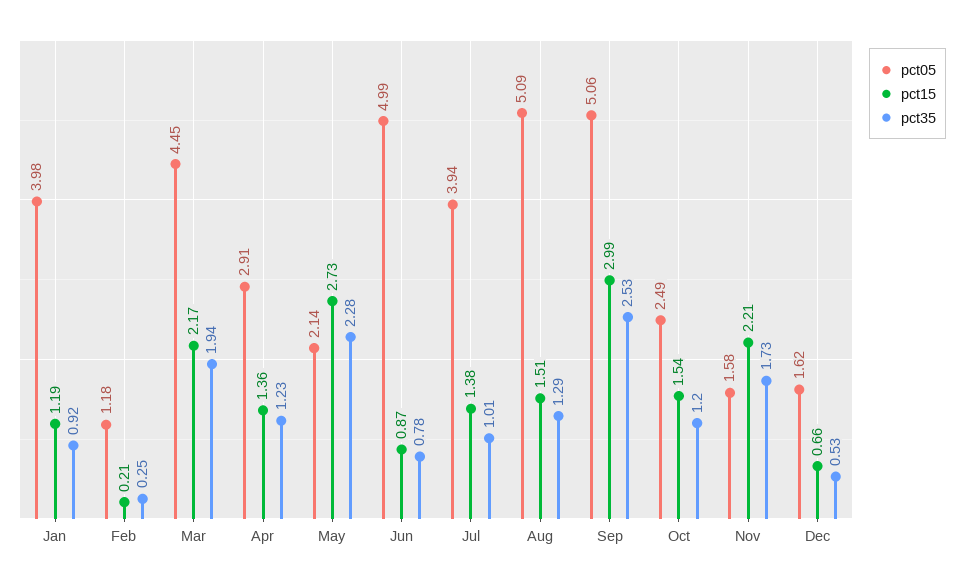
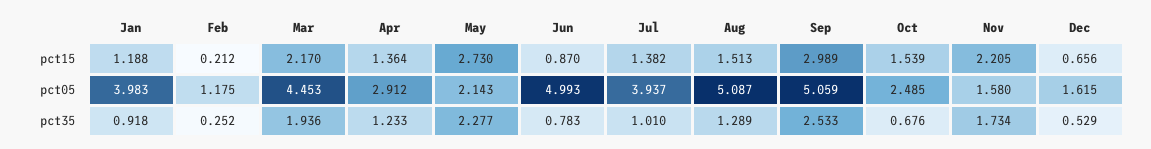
  {
    "pct05": {
      "Jan": 3.983,
      "Feb": 1.175,
      "Mar": 4.453,
      "Apr": 2.912,
      "May": 2.143,
      "Jun": 4.993,
      "Jul": 3.937,
      "Aug": 5.087,
      "Sep": 5.059,
      "Oct": 2.485,
      "Nov": 1.58,
      "Dec": 1.615
    },
    "pct15": {
      "Jan": 1.188,
      "Feb": 0.212,
      "Mar": 2.17,
      "Apr": 1.364,
      "May": 2.73,
      "Jun": 0.87,
      "Jul": 1.382,
      "Aug": 1.513,
      "Sep": 2.989,
      "Oct": 1.539,
      "Nov": 2.205,
      "Dec": 0.656
    },
    "pct35": {
      "Jan": 0.918,
      "Feb": 0.252,
      "Mar": 1.936,
      "Apr": 1.233,
      "May": 2.277,
      "Jun": 0.783,
      "Jul": 1.01,
      "Aug": 1.289,
      "Sep": 2.533,
-     "Oct": 1.2,
+     "Oct": 0.676,
      "Nov": 1.734,
      "Dec": 0.529
    }
  }

